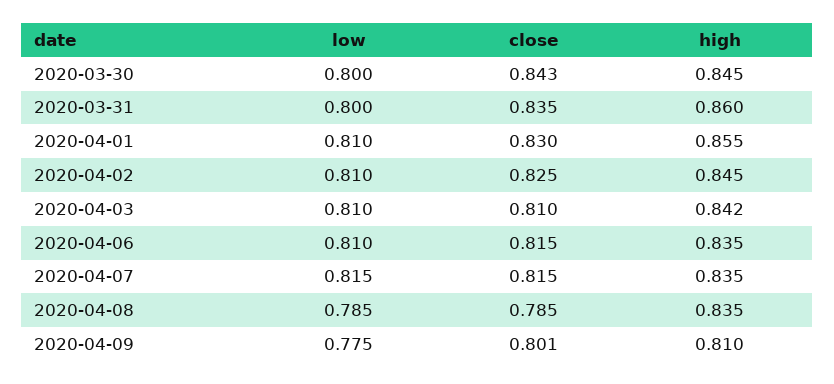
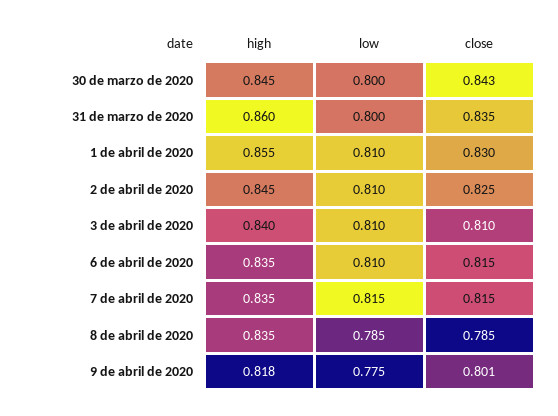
  {
    "low": {
      "2020-03-30": 0.8,
      "2020-03-31": 0.8,
      "2020-04-01": 0.81,
      "2020-04-02": 0.81,
      "2020-04-03": 0.81,
      "2020-04-06": 0.81,
      "2020-04-07": 0.815,
      "2020-04-08": 0.785,
      "2020-04-09": 0.775
    },
    "close": {
      "2020-03-30": 0.843,
      "2020-03-31": 0.835,
      "2020-04-01": 0.83,
      "2020-04-02": 0.825,
      "2020-04-03": 0.81,
      "2020-04-06": 0.815,
      "2020-04-07": 0.815,
      "2020-04-08": 0.785,
      "2020-04-09": 0.801
    },
    "high": {
      "2020-03-30": 0.845,
      "2020-03-31": 0.86,
      "2020-04-01": 0.855,
      "2020-04-02": 0.845,
-     "2020-04-03": 0.842,
+     "2020-04-03": 0.84,
      "2020-04-06": 0.835,
      "2020-04-07": 0.835,
      "2020-04-08": 0.835,
-     "2020-04-09": 0.81
+     "2020-04-09": 0.818
    }
  }

